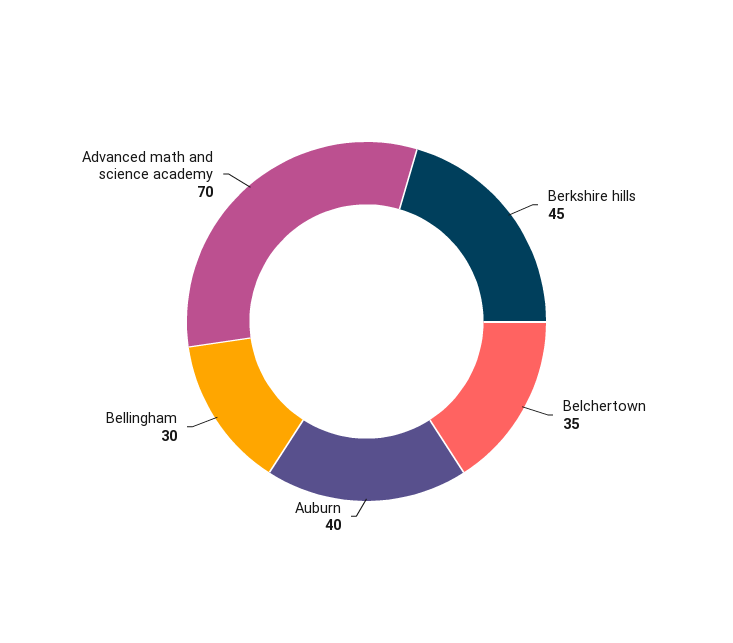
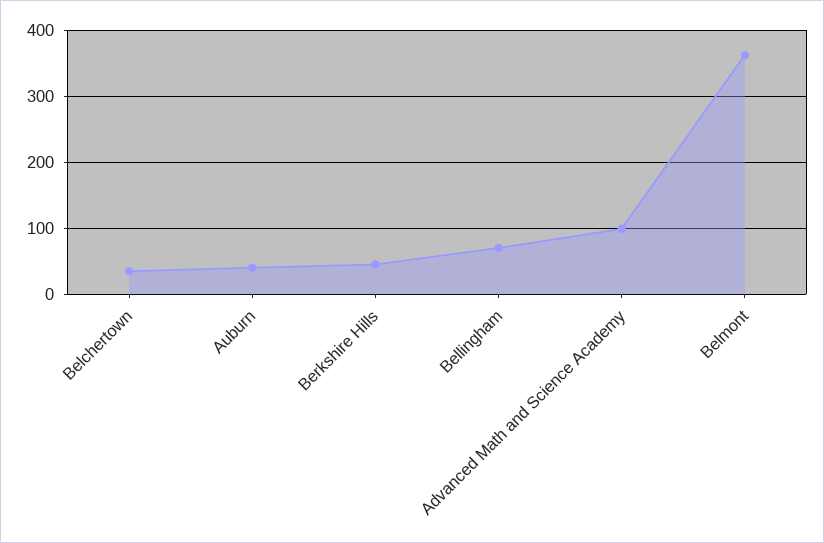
  {
    "Berkshire hills": 45,
    "Belchertown": 35,
    "Auburn": 40,
-   "Bellingham": 30,
+   "Bellingham": 70,
-   "Advanced math and science academy": 70
+   "Advanced math and science academy": 100,
+   "Belmont": 360
  }

